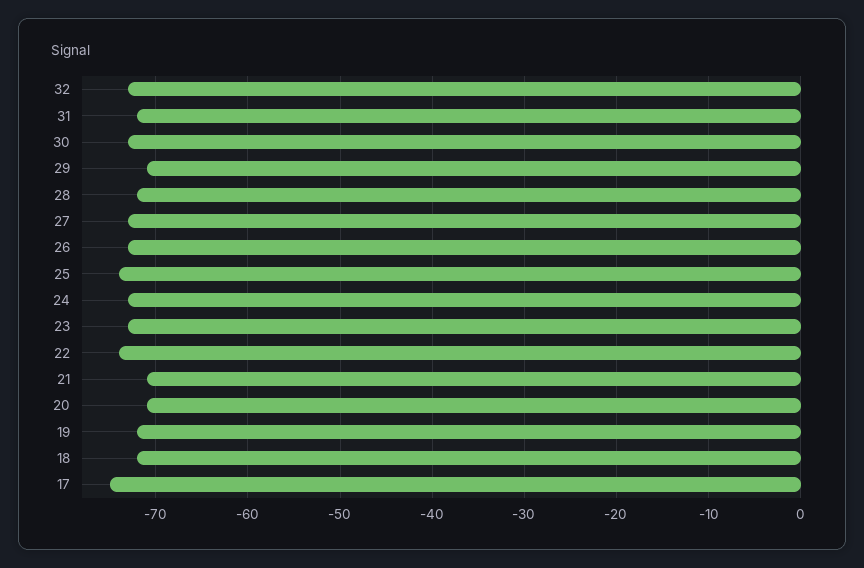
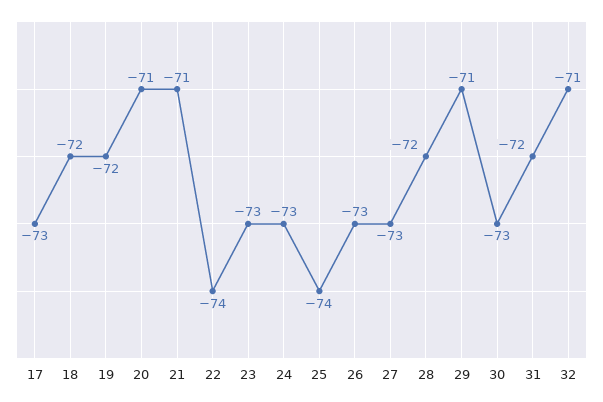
  {
-   "32": -73,
+   "32": -71,
    "31": -72,
    "30": -73,
    "29": -71,
    "28": -72,
    "27": -73,
    "26": -73,
    "25": -74,
    "24": -73,
    "23": -73,
    "22": -74,
    "21": -71,
    "20": -71,
    "19": -72,
    "18": -72,
-   "17": -75
+   "17": -73
  }

